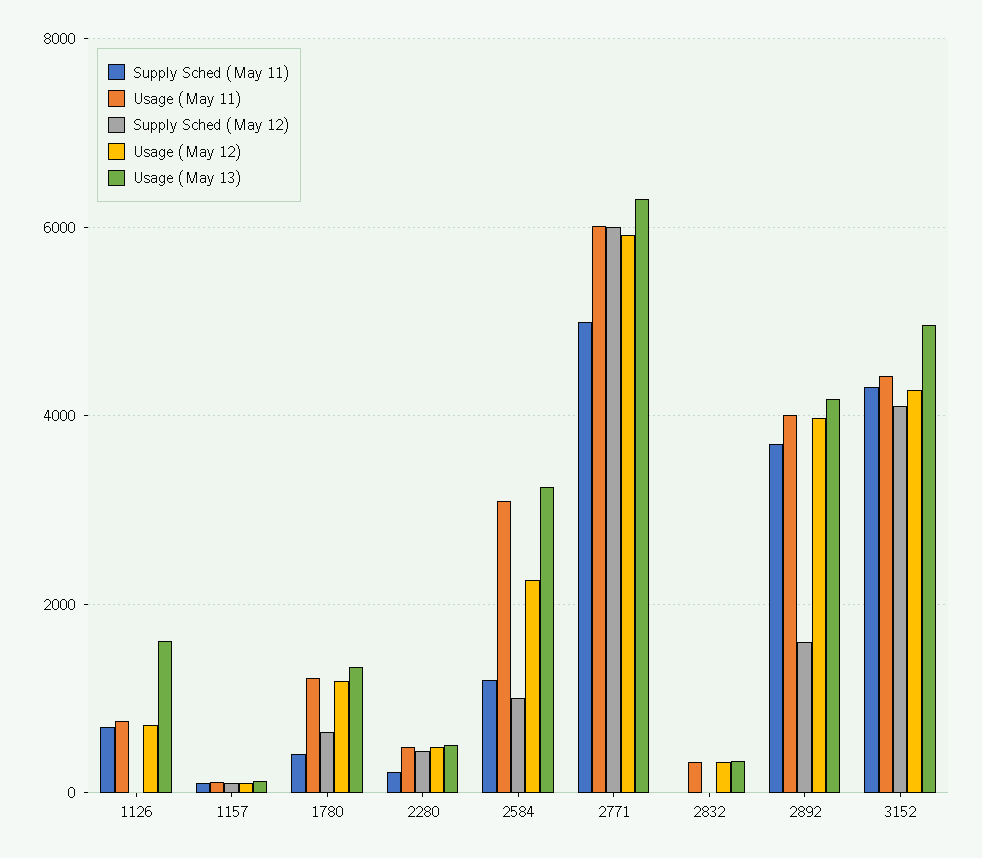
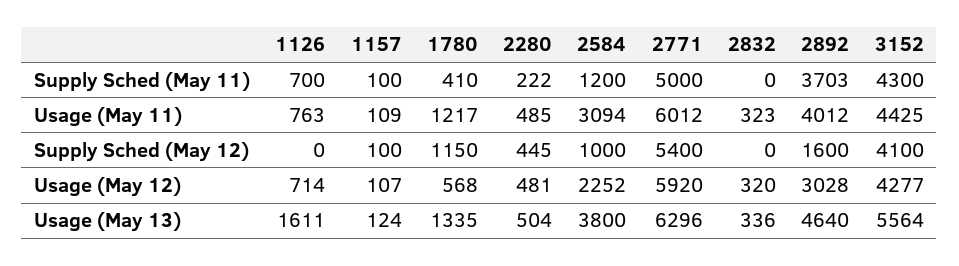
  {
    "Supply Sched (May 11)": {
      "1126": 700,
      "1157": 100,
      "1780": 410,
      "2280": 222,
      "2584": 1200,
      "2771": 5000,
      "2832": 0,
      "2892": 3703,
      "3152": 4300
    },
    "Usage (May 11)": {
      "1126": 763,
      "1157": 109,
      "1780": 1217,
      "2280": 485,
      "2584": 3094,
      "2771": 6012,
      "2832": 323,
      "2892": 4012,
      "3152": 4425
    },
    "Supply Sched (May 12)": {
      "1126": 0,
      "1157": 100,
-     "1780": 600,
+     "1780": 1150,
      "2280": 445,
      "2584": 1000,
-     "2771": 6000,
+     "2771": 5400,
      "2832": 0,
      "2892": 1600,
      "3152": 4100
    },
    "Usage (May 12)": {
      "1126": 714,
      "1157": 107,
-     "1780": 1200,
+     "1780": 568,
      "2280": 481,
      "2584": 2252,
      "2771": 5920,
      "2832": 320,
-     "2892": 4000,
+     "2892": 3028,
      "3152": 4277
    },
    "Usage (May 13)": {
      "1126": 1611,
      "1157": 124,
      "1780": 1335,
      "2280": 504,
-     "2584": 3200,
+     "2584": 3800,
      "2771": 6296,
      "2832": 336,
-     "2892": 4200,
+     "2892": 4640,
-     "3152": 5000
+     "3152": 5564
    }
  }

